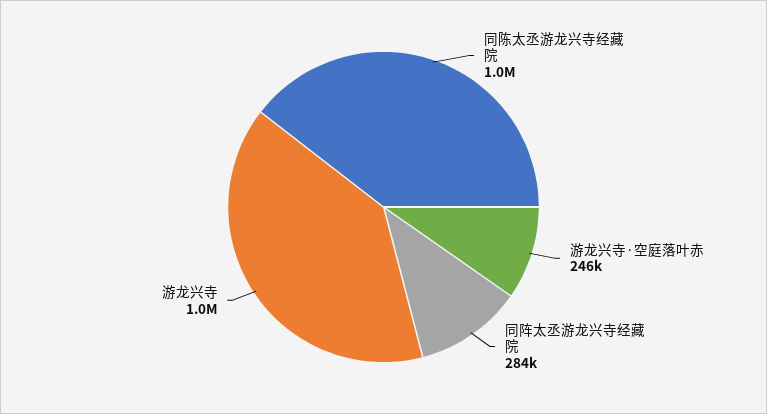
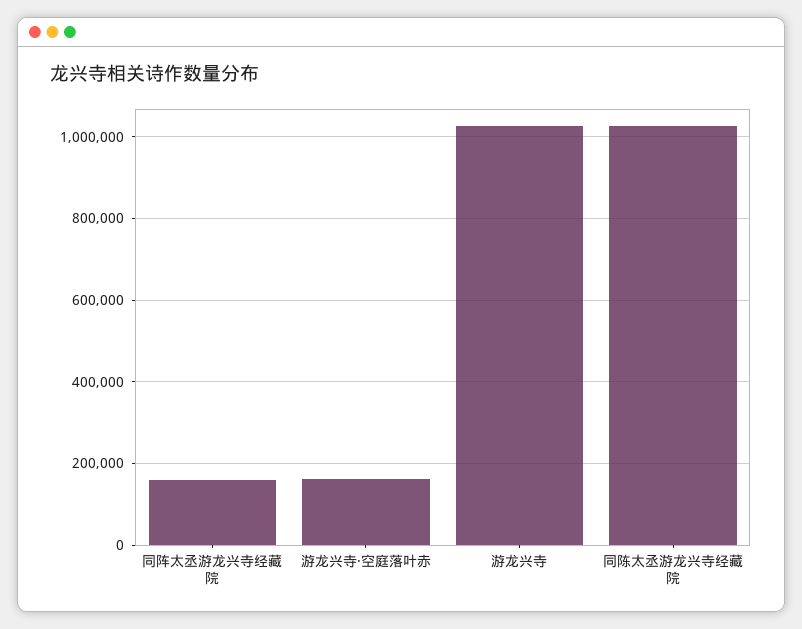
  {
    "同陈太丞游龙兴寺经藏院": 1000000,
-   "游龙兴寺·空庭落叶赤": 246000,
+   "游龙兴寺·空庭落叶赤": 160000,
-   "同阵太丞游龙兴寺经藏院": 284000,
+   "同阵太丞游龙兴寺经藏院": 160000,
    "游龙兴寺": 1000000
  }

